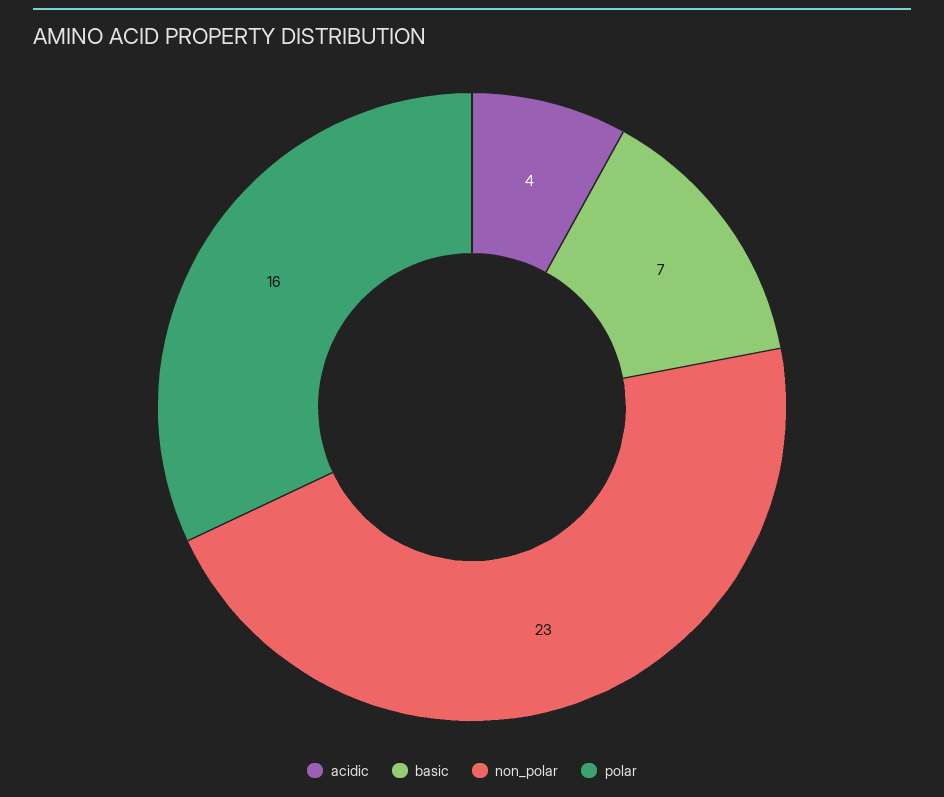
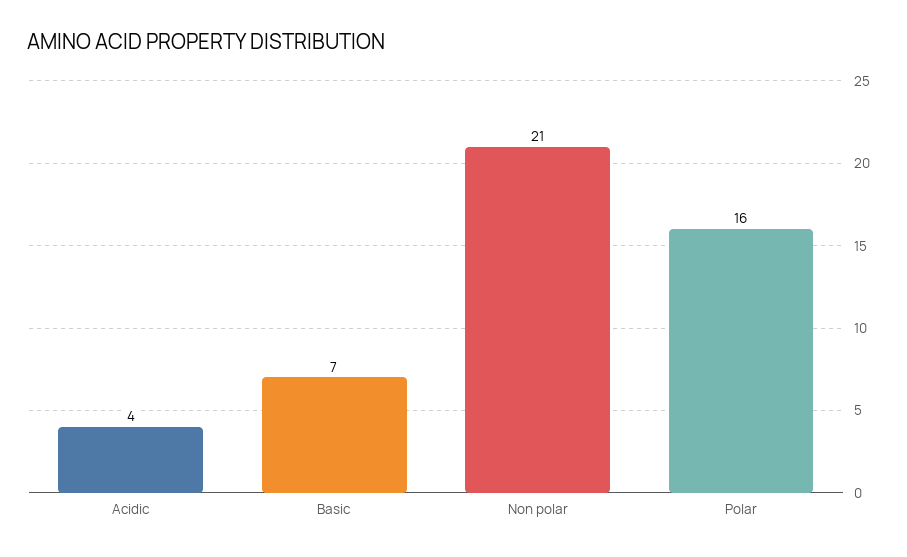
  {
    "acidic": 4,
    "basic": 7,
-   "non_polar": 23,
+   "non_polar": 21,
    "polar": 16
  }

